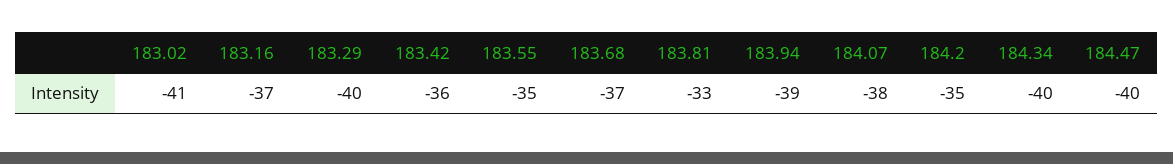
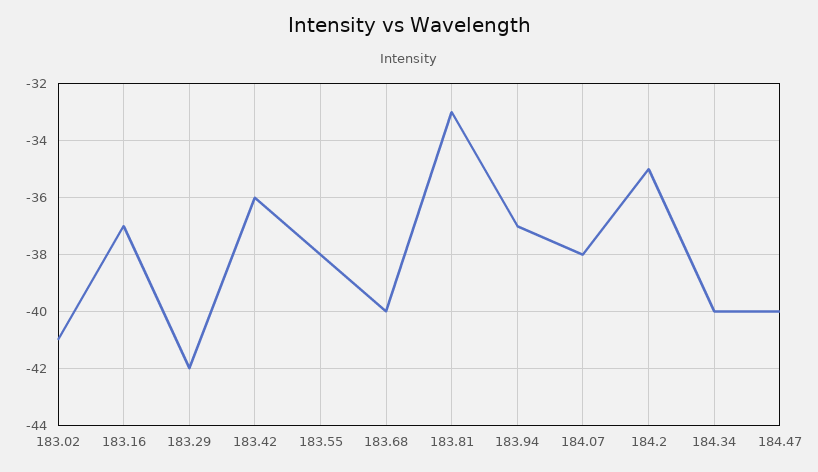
  {
    "183.02": -41,
    "183.16": -37,
-   "183.29": -40,
+   "183.29": -42,
    "183.42": -36,
-   "183.55": -35,
+   "183.55": -38,
-   "183.68": -37,
+   "183.68": -40,
    "183.81": -33,
-   "183.94": -39,
+   "183.94": -37,
    "184.07": -38,
    "184.2": -35,
    "184.34": -40,
    "184.47": -40
  }

